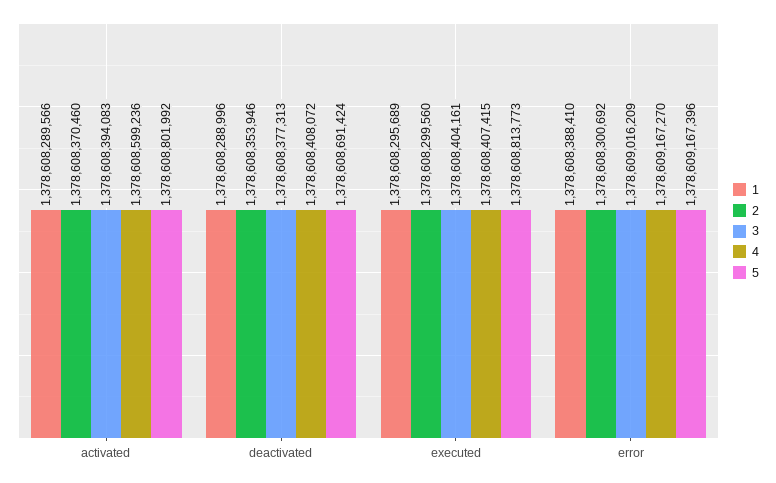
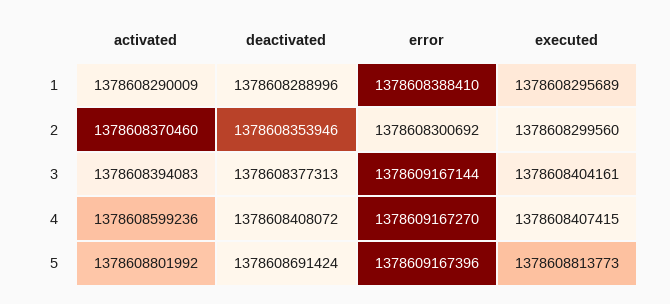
  {
    "1": {
-     "activated": 1378608289566,
+     "activated": 1378608290009,
      "deactivated": 1378608288996,
      "executed": 1378608295689,
      "error": 1378608388410
    },
    "2": {
      "activated": 1378608370460,
      "deactivated": 1378608353946,
      "executed": 1378608299560,
      "error": 1378608300692
    },
    "3": {
      "activated": 1378608394083,
      "deactivated": 1378608377313,
      "executed": 1378608404161,
-     "error": 1378609016209
+     "error": 1378609167144
    },
    "4": {
      "activated": 1378608599236,
      "deactivated": 1378608408072,
      "executed": 1378608407415,
      "error": 1378609167270
    },
    "5": {
      "activated": 1378608801992,
      "deactivated": 1378608691424,
      "executed": 1378608813773,
      "error": 1378609167396
    }
  }

